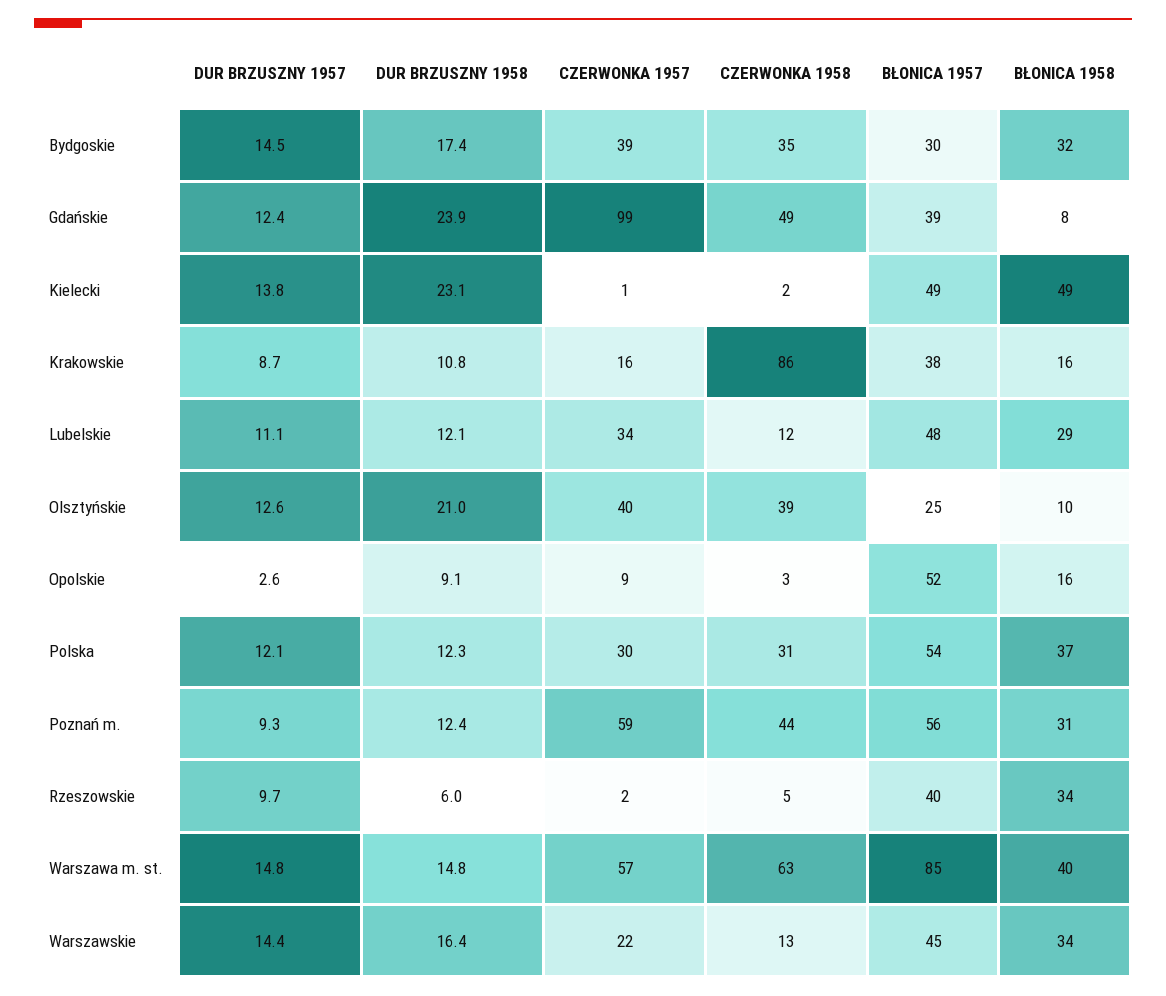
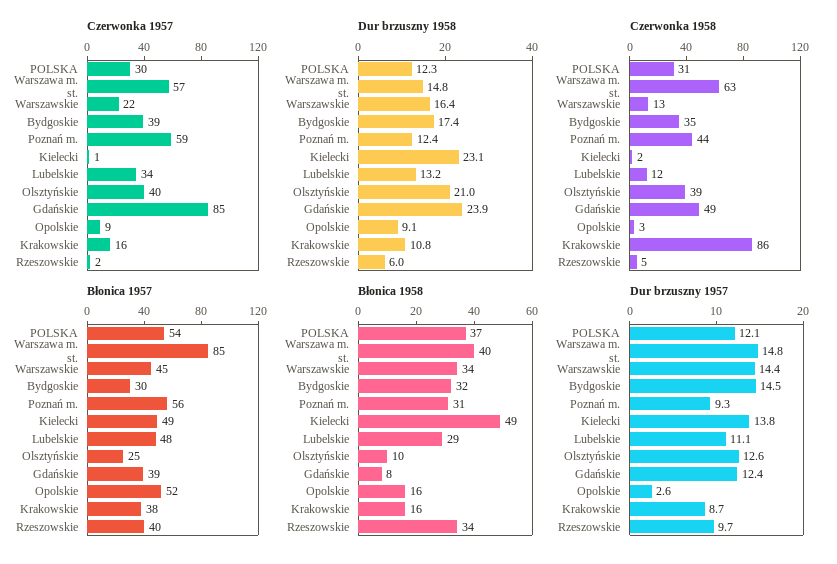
  {
    "DUR BRZUSZNY 1957": {
      "Bydgoskie": 14.5,
      "Gdańskie": 12.4,
      "Kielecki": 13.8,
      "Krakowskie": 8.7,
      "Lubelskie": 11.1,
      "Olsztyńskie": 12.6,
      "Opolskie": 2.6,
      "Polska": 12.1,
      "Poznań m.": 9.3,
      "Rzeszowskie": 9.7,
      "Warszawa m. st.": 14.8,
      "Warszawskie": 14.4
    },
    "DUR BRZUSZNY 1958": {
      "Bydgoskie": 17.4,
      "Gdańskie": 23.9,
      "Kielecki": 23.1,
      "Krakowskie": 10.8,
-     "Lubelskie": 12.1,
+     "Lubelskie": 13.2,
      "Olsztyńskie": 21,
      "Opolskie": 9.1,
      "Polska": 12.3,
      "Poznań m.": 12.4,
      "Rzeszowskie": 6,
      "Warszawa m. st.": 14.8,
      "Warszawskie": 16.4
    },
    "CZERWONKA 1957": {
      "Bydgoskie": 39,
-     "Gdańskie": 99,
+     "Gdańskie": 85,
      "Kielecki": 1,
      "Krakowskie": 16,
      "Lubelskie": 34,
      "Olsztyńskie": 40,
      "Opolskie": 9,
      "Polska": 30,
      "Poznań m.": 59,
      "Rzeszowskie": 2,
      "Warszawa m. st.": 57,
      "Warszawskie": 22
    },
    "CZERWONKA 1958": {
      "Bydgoskie": 35,
      "Gdańskie": 49,
      "Kielecki": 2,
      "Krakowskie": 86,
      "Lubelskie": 12,
      "Olsztyńskie": 39,
      "Opolskie": 3,
      "Polska": 31,
      "Poznań m.": 44,
      "Rzeszowskie": 5,
      "Warszawa m. st.": 63,
      "Warszawskie": 13
    },
    "BŁONICA 1957": {
      "Bydgoskie": 30,
      "Gdańskie": 39,
      "Kielecki": 49,
      "Krakowskie": 38,
      "Lubelskie": 48,
      "Olsztyńskie": 25,
      "Opolskie": 52,
      "Polska": 54,
      "Poznań m.": 56,
      "Rzeszowskie": 40,
      "Warszawa m. st.": 85,
      "Warszawskie": 45
    },
    "BŁONICA 1958": {
      "Bydgoskie": 32,
      "Gdańskie": 8,
      "Kielecki": 49,
      "Krakowskie": 16,
      "Lubelskie": 29,
      "Olsztyńskie": 10,
      "Opolskie": 16,
      "Polska": 37,
      "Poznań m.": 31,
      "Rzeszowskie": 34,
      "Warszawa m. st.": 40,
      "Warszawskie": 34
    }
  }

